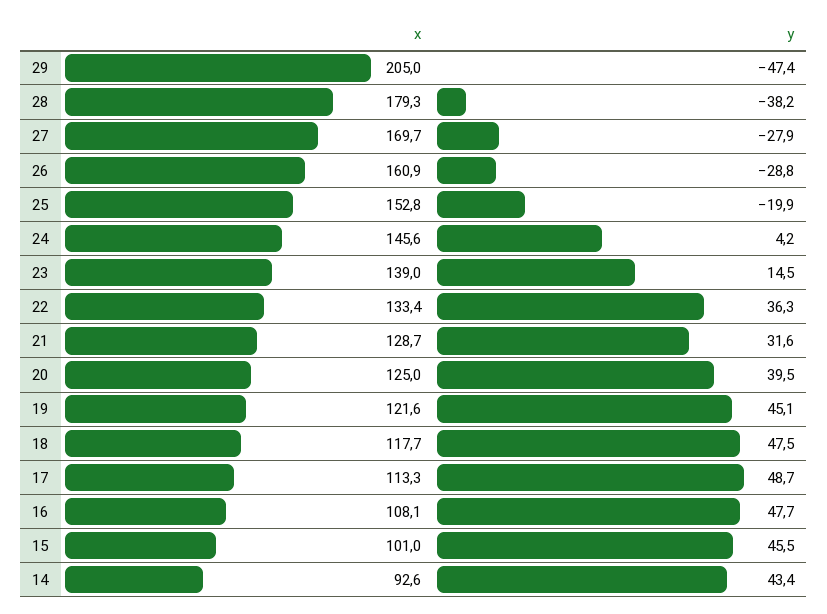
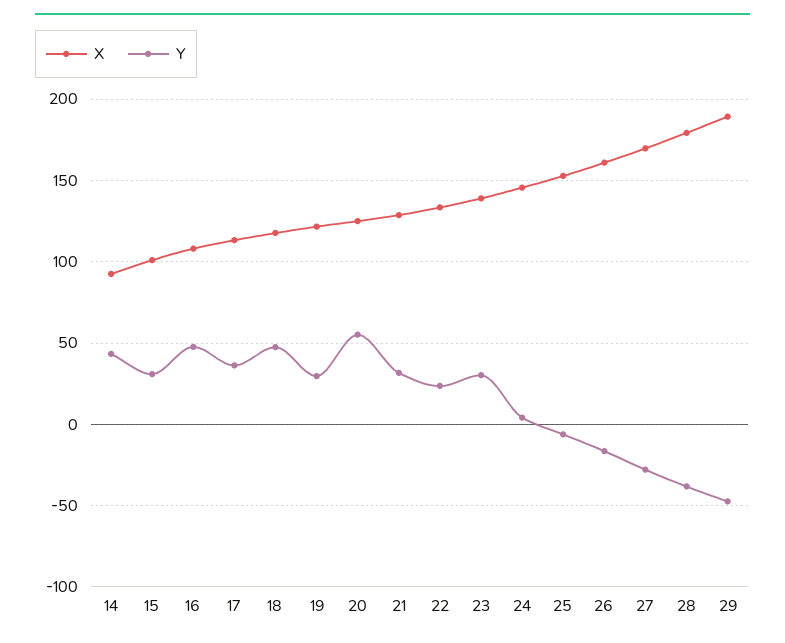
  {
    "x": {
-     "29": 205,
+     "29": 190,
      "28": 179.3,
      "27": 169.7,
      "26": 160.9,
      "25": 152.8,
      "24": 145.6,
      "23": 139,
      "22": 133.4,
      "21": 128.7,
      "20": 125,
      "19": 121.6,
      "18": 117.7,
      "17": 113.3,
      "16": 108.1,
      "15": 101,
      "14": 92.6
    },
    "y": {
      "29": -47.4,
      "28": -38.2,
      "27": -27.9,
-     "26": -28.8,
+     "26": -15,
-     "25": -19.9,
+     "25": -5,
      "24": 4.2,
-     "23": 14.5,
+     "23": 30,
-     "22": 36.3,
+     "22": 25,
      "21": 31.6,
-     "20": 39.5,
+     "20": 55,
-     "19": 45.1,
+     "19": 30,
      "18": 47.5,
-     "17": 48.7,
+     "17": 35,
      "16": 47.7,
-     "15": 45.5,
+     "15": 30,
      "14": 43.4
    }
  }

